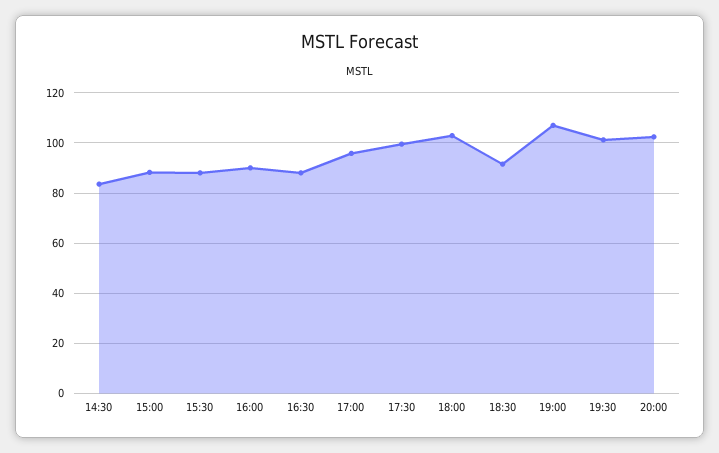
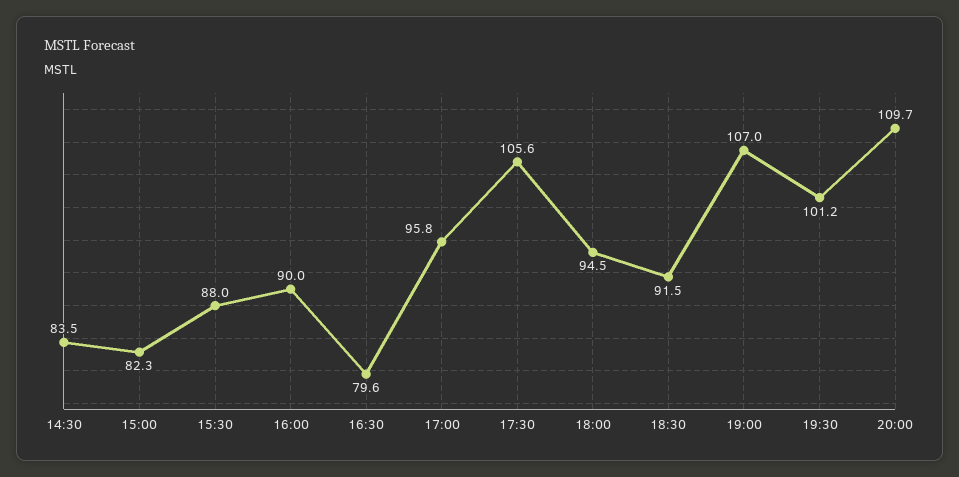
  {
    "14:30": 83.5,
-   "15:00": 87.5,
+   "15:00": 82.3,
    "15:30": 88,
    "16:00": 90,
-   "16:30": 87.5,
+   "16:30": 79.6,
    "17:00": 95.8,
-   "17:30": 100,
+   "17:30": 105.6,
-   "18:00": 102.5,
+   "18:00": 94.5,
    "18:30": 91.5,
    "19:00": 107,
    "19:30": 101.2,
-   "20:00": 102.5
+   "20:00": 109.7
  }

